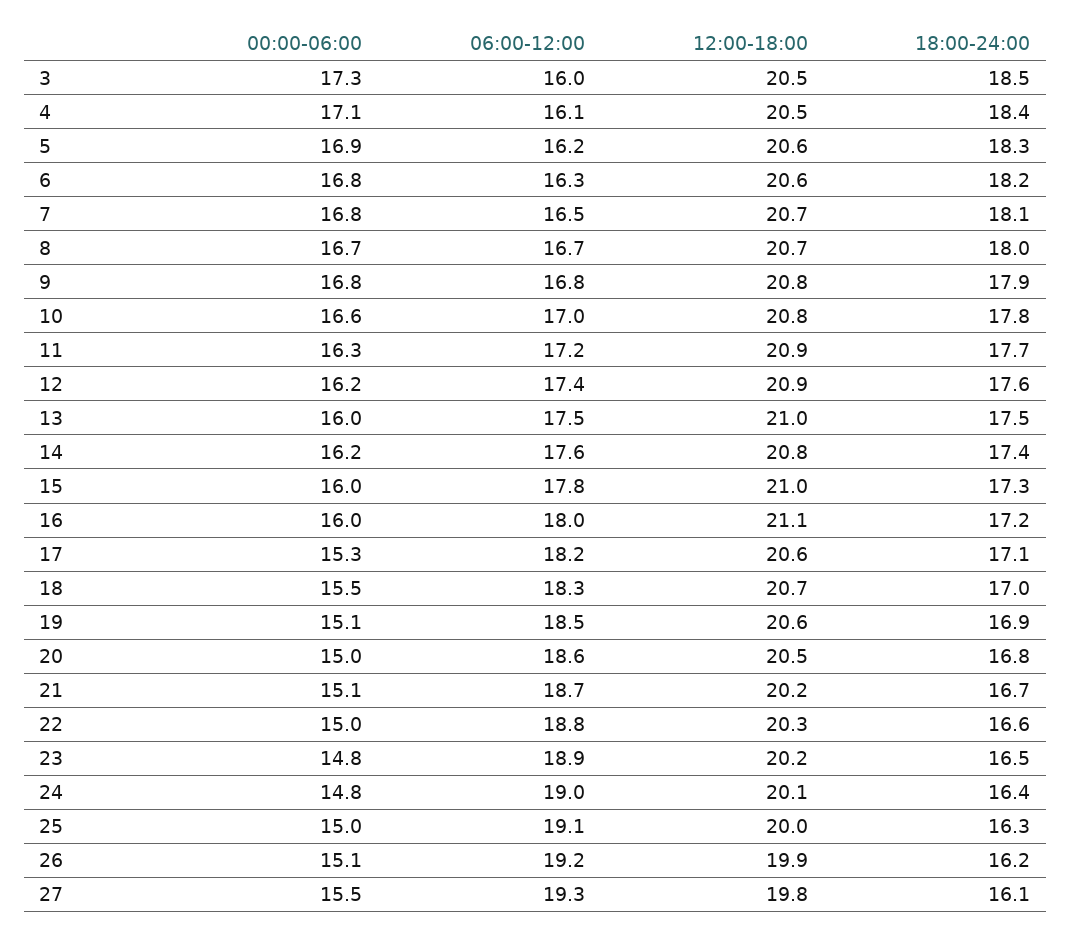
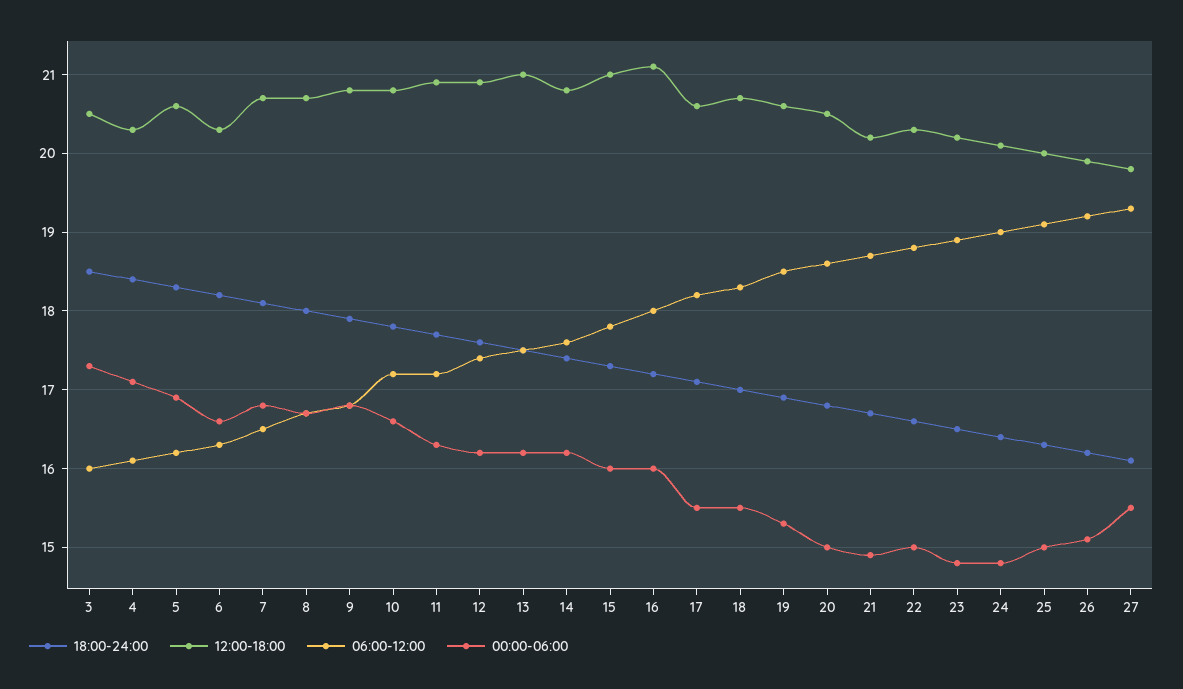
  {
    "00:00-06:00": {
      "3": 17.3,
      "4": 17.1,
      "5": 16.9,
-     "6": 16.8,
+     "6": 16.6,
      "7": 16.8,
      "8": 16.7,
      "9": 16.8,
      "10": 16.6,
      "11": 16.3,
      "12": 16.2,
-     "13": 16,
+     "13": 16.2,
      "14": 16.2,
      "15": 16,
      "16": 16,
-     "17": 15.3,
+     "17": 15.5,
      "18": 15.5,
-     "19": 15.1,
+     "19": 15.3,
      "20": 15,
-     "21": 15.1,
+     "21": 14.9,
      "22": 15,
      "23": 14.8,
      "24": 14.8,
      "25": 15,
      "26": 15.1,
      "27": 15.5
    },
    "06:00-12:00": {
      "3": 16,
      "4": 16.1,
      "5": 16.2,
      "6": 16.3,
      "7": 16.5,
      "8": 16.7,
      "9": 16.8,
-     "10": 17,
+     "10": 17.2,
      "11": 17.2,
      "12": 17.4,
      "13": 17.5,
      "14": 17.6,
      "15": 17.8,
      "16": 18,
      "17": 18.2,
      "18": 18.3,
      "19": 18.5,
      "20": 18.6,
      "21": 18.7,
      "22": 18.8,
      "23": 18.9,
      "24": 19,
      "25": 19.1,
      "26": 19.2,
      "27": 19.3
    },
    "12:00-18:00": {
      "3": 20.5,
-     "4": 20.5,
+     "4": 20.3,
      "5": 20.6,
-     "6": 20.6,
+     "6": 20.3,
      "7": 20.7,
      "8": 20.7,
      "9": 20.8,
      "10": 20.8,
      "11": 20.9,
      "12": 20.9,
      "13": 21,
      "14": 20.8,
      "15": 21,
      "16": 21.1,
      "17": 20.6,
      "18": 20.7,
      "19": 20.6,
      "20": 20.5,
      "21": 20.2,
      "22": 20.3,
      "23": 20.2,
      "24": 20.1,
      "25": 20,
      "26": 19.9,
      "27": 19.8
    },
    "18:00-24:00": {
      "3": 18.5,
      "4": 18.4,
      "5": 18.3,
      "6": 18.2,
      "7": 18.1,
      "8": 18,
      "9": 17.9,
      "10": 17.8,
      "11": 17.7,
      "12": 17.6,
      "13": 17.5,
      "14": 17.4,
      "15": 17.3,
      "16": 17.2,
      "17": 17.1,
      "18": 17,
      "19": 16.9,
      "20": 16.8,
      "21": 16.7,
      "22": 16.6,
      "23": 16.5,
      "24": 16.4,
      "25": 16.3,
      "26": 16.2,
      "27": 16.1
    }
  }

